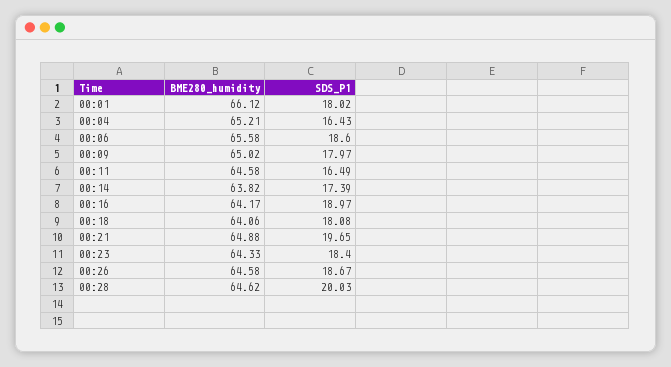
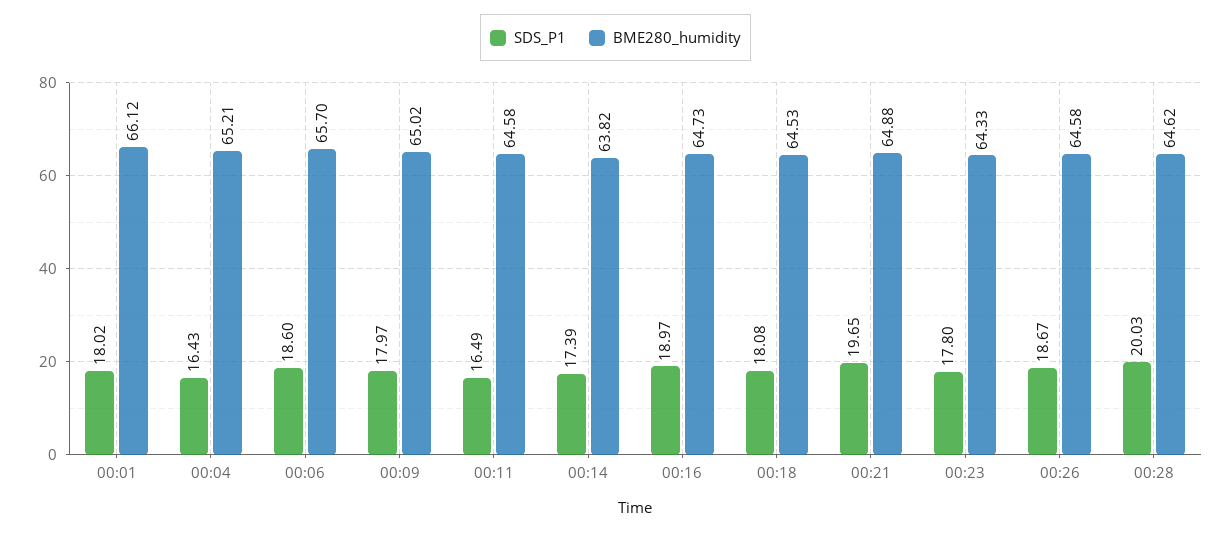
  {
    "BME280_humidity": {
      "00:01": 66.12,
      "00:04": 65.21,
-     "00:06": 65.58,
+     "00:06": 65.7,
      "00:09": 65.02,
      "00:11": 64.58,
      "00:14": 63.82,
-     "00:16": 64.17,
+     "00:16": 64.73,
-     "00:18": 64.06,
+     "00:18": 64.53,
      "00:21": 64.88,
      "00:23": 64.33,
      "00:26": 64.58,
      "00:28": 64.62
    },
    "SDS_P1": {
      "00:01": 18.02,
      "00:04": 16.43,
      "00:06": 18.6,
      "00:09": 17.97,
      "00:11": 16.49,
      "00:14": 17.39,
      "00:16": 18.97,
      "00:18": 18.08,
      "00:21": 19.65,
-     "00:23": 18.4,
+     "00:23": 17.8,
      "00:26": 18.67,
      "00:28": 20.03
    }
  }

